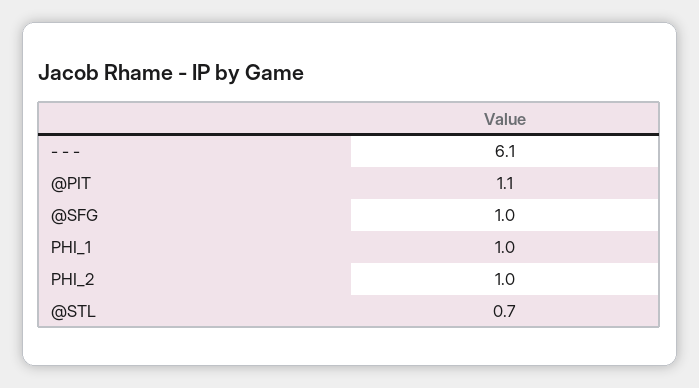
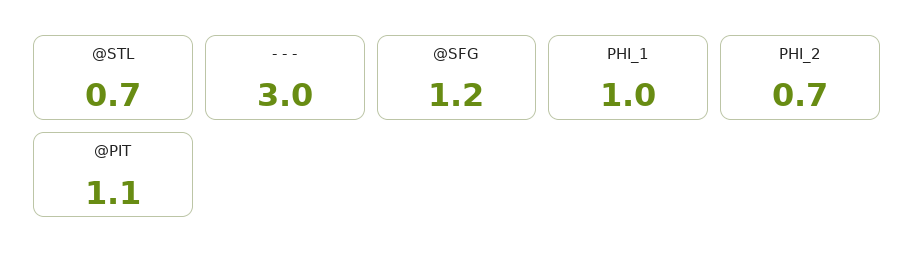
  {
-   "- - -": 6.1,
+   "- - -": 3,
    "@PIT": 1.1,
-   "@SFG": 1,
+   "@SFG": 1.2,
    "PHI_1": 1,
-   "PHI_2": 1,
+   "PHI_2": 0.7,
    "@STL": 0.7
  }

